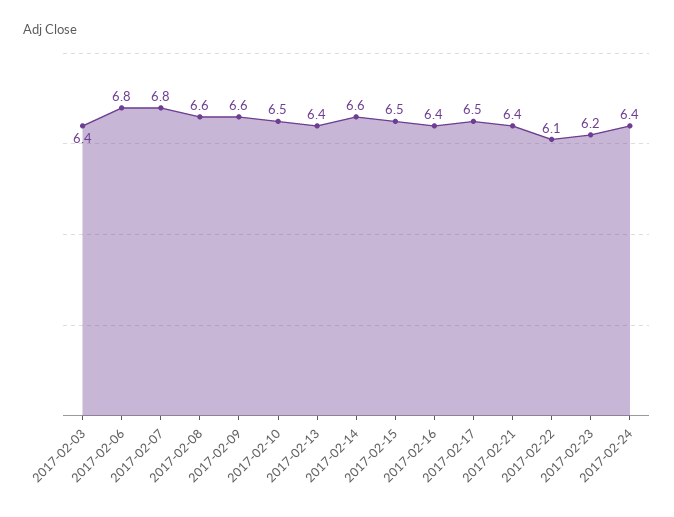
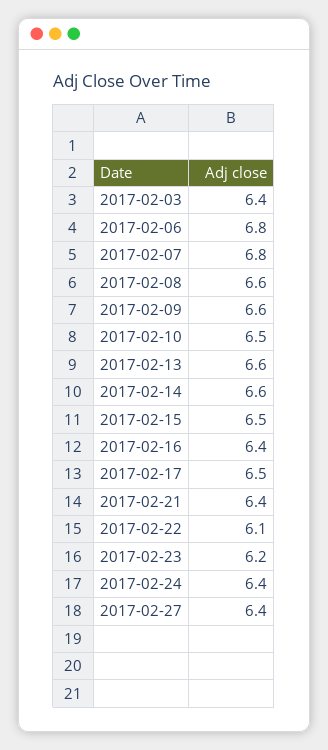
  {
    "2017-02-03": 6.4,
    "2017-02-06": 6.8,
    "2017-02-07": 6.8,
    "2017-02-08": 6.6,
    "2017-02-09": 6.6,
    "2017-02-10": 6.5,
-   "2017-02-13": 6.4,
+   "2017-02-13": 6.6,
    "2017-02-14": 6.6,
    "2017-02-15": 6.5,
    "2017-02-16": 6.4,
    "2017-02-17": 6.5,
    "2017-02-21": 6.4,
    "2017-02-22": 6.1,
    "2017-02-23": 6.2,
-   "2017-02-24": 6.4
+   "2017-02-24": 6.4,
+   "2017-02-27": 6.4
  }

